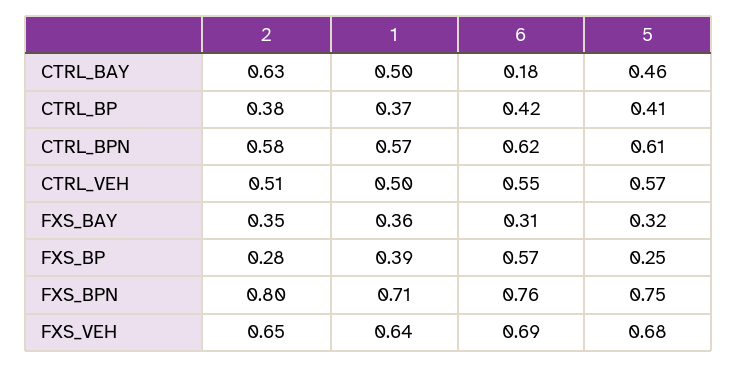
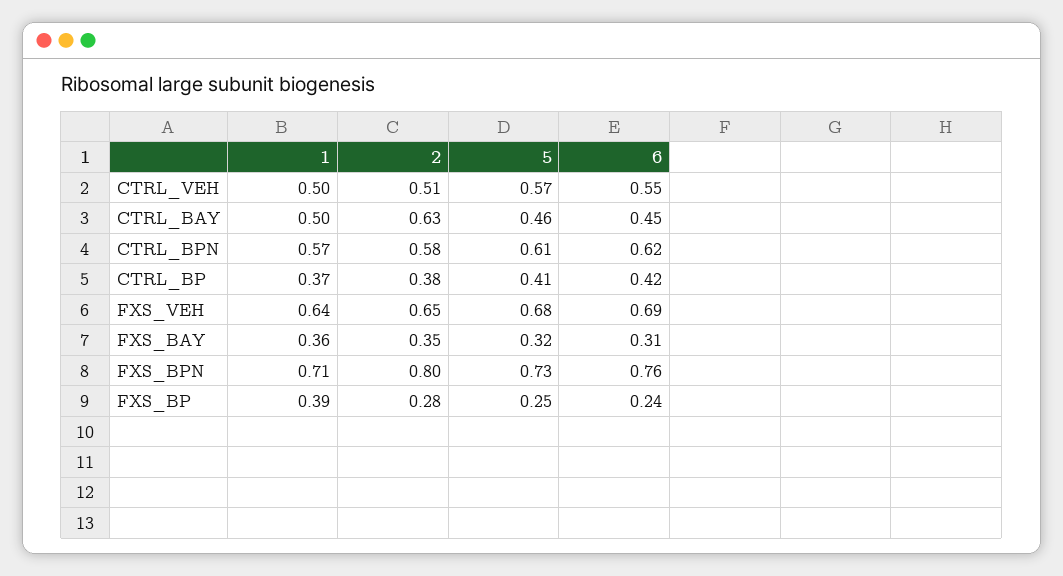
  {
    "2": {
      "CTRL_BAY": 0.63,
      "CTRL_BP": 0.38,
      "CTRL_BPN": 0.58,
      "CTRL_VEH": 0.51,
      "FXS_BAY": 0.35,
      "FXS_BP": 0.28,
      "FXS_BPN": 0.8,
      "FXS_VEH": 0.65
    },
    "1": {
      "CTRL_BAY": 0.5,
      "CTRL_BP": 0.37,
      "CTRL_BPN": 0.57,
      "CTRL_VEH": 0.5,
      "FXS_BAY": 0.36,
      "FXS_BP": 0.39,
      "FXS_BPN": 0.71,
      "FXS_VEH": 0.64
    },
    "6": {
-     "CTRL_BAY": 0.18,
+     "CTRL_BAY": 0.45,
      "CTRL_BP": 0.42,
      "CTRL_BPN": 0.62,
      "CTRL_VEH": 0.55,
      "FXS_BAY": 0.31,
-     "FXS_BP": 0.57,
+     "FXS_BP": 0.24,
      "FXS_BPN": 0.76,
      "FXS_VEH": 0.69
    },
    "5": {
      "CTRL_BAY": 0.46,
      "CTRL_BP": 0.41,
      "CTRL_BPN": 0.61,
      "CTRL_VEH": 0.57,
      "FXS_BAY": 0.32,
      "FXS_BP": 0.25,
-     "FXS_BPN": 0.75,
+     "FXS_BPN": 0.73,
      "FXS_VEH": 0.68
    }
  }

